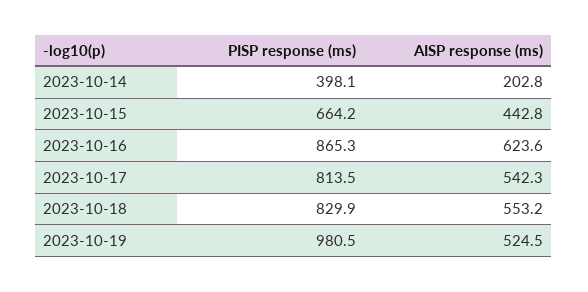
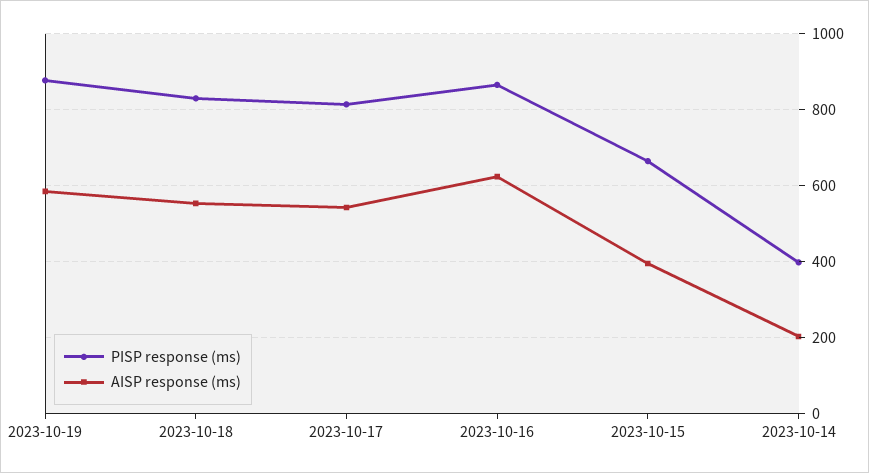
  {
    "PISP response (ms)": {
      "2023-10-14": 398.1,
      "2023-10-15": 664.2,
      "2023-10-16": 865.3,
      "2023-10-17": 813.5,
      "2023-10-18": 829.9,
-     "2023-10-19": 980.5
+     "2023-10-19": 880
    },
    "AISP response (ms)": {
      "2023-10-14": 202.8,
-     "2023-10-15": 442.8,
+     "2023-10-15": 400,
      "2023-10-16": 623.6,
      "2023-10-17": 542.3,
      "2023-10-18": 553.2,
-     "2023-10-19": 524.5
+     "2023-10-19": 580
    }
  }

